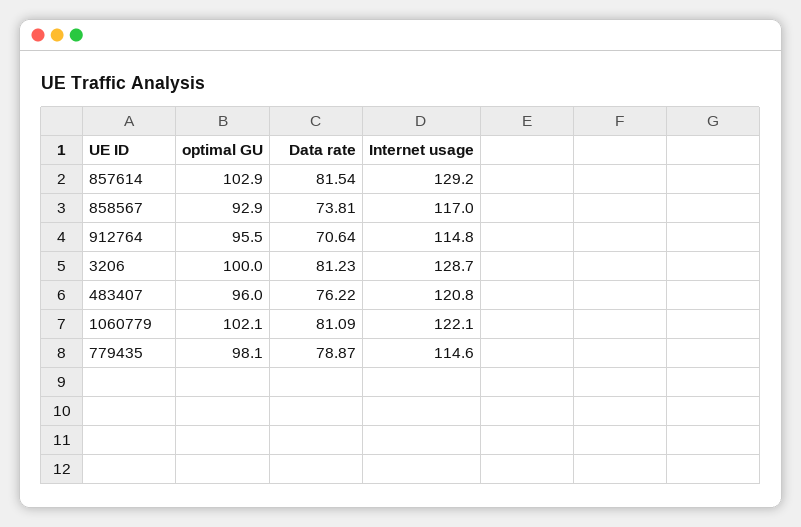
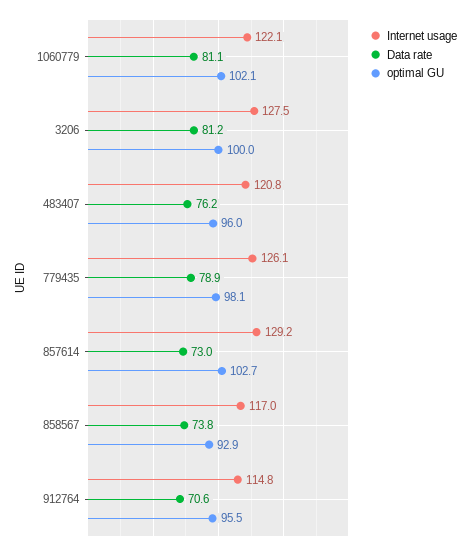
  {
    "optimal GU": {
-     "857614": 102.9,
+     "857614": 102.7,
      "858567": 92.9,
      "912764": 95.5,
      "3206": 100,
      "483407": 96,
      "1060779": 102.1,
      "779435": 98.1
    },
    "Data rate": {
-     "857614": 81.54,
+     "857614": 73,
      "858567": 73.81,
      "912764": 70.64,
      "3206": 81.23,
      "483407": 76.22,
      "1060779": 81.09,
      "779435": 78.87
    },
    "Internet usage": {
      "857614": 129.2,
      "858567": 117,
      "912764": 114.8,
-     "3206": 128.7,
+     "3206": 127.5,
      "483407": 120.8,
      "1060779": 122.1,
-     "779435": 114.6
+     "779435": 126.1
    }
  }

